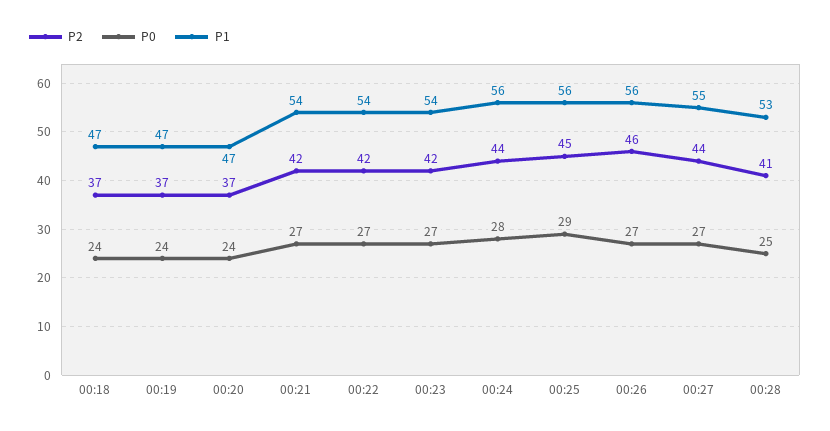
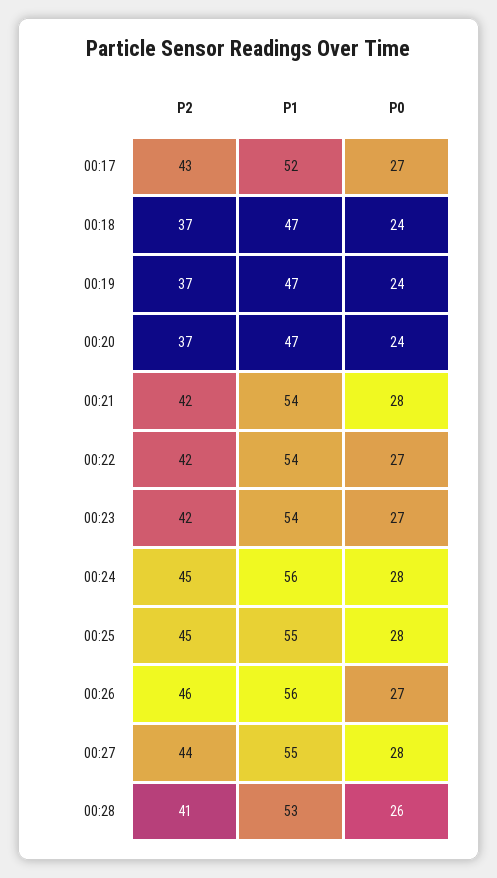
  {
    "P2": {
      "00:18": 37,
      "00:19": 37,
      "00:20": 37,
      "00:21": 42,
      "00:22": 42,
      "00:23": 42,
-     "00:24": 44,
+     "00:24": 45,
      "00:25": 45,
      "00:26": 46,
      "00:27": 44,
-     "00:28": 41
+     "00:28": 41,
+     "00:17": 43
    },
    "P0": {
      "00:18": 24,
      "00:19": 24,
      "00:20": 24,
-     "00:21": 27,
+     "00:21": 28,
      "00:22": 27,
      "00:23": 27,
      "00:24": 28,
-     "00:25": 29,
+     "00:25": 28,
      "00:26": 27,
-     "00:27": 27,
+     "00:27": 28,
-     "00:28": 25
+     "00:28": 26,
+     "00:17": 27
    },
    "P1": {
      "00:18": 47,
      "00:19": 47,
      "00:20": 47,
      "00:21": 54,
      "00:22": 54,
      "00:23": 54,
      "00:24": 56,
-     "00:25": 56,
+     "00:25": 55,
      "00:26": 56,
      "00:27": 55,
-     "00:28": 53
+     "00:28": 53,
+     "00:17": 52
    }
  }

